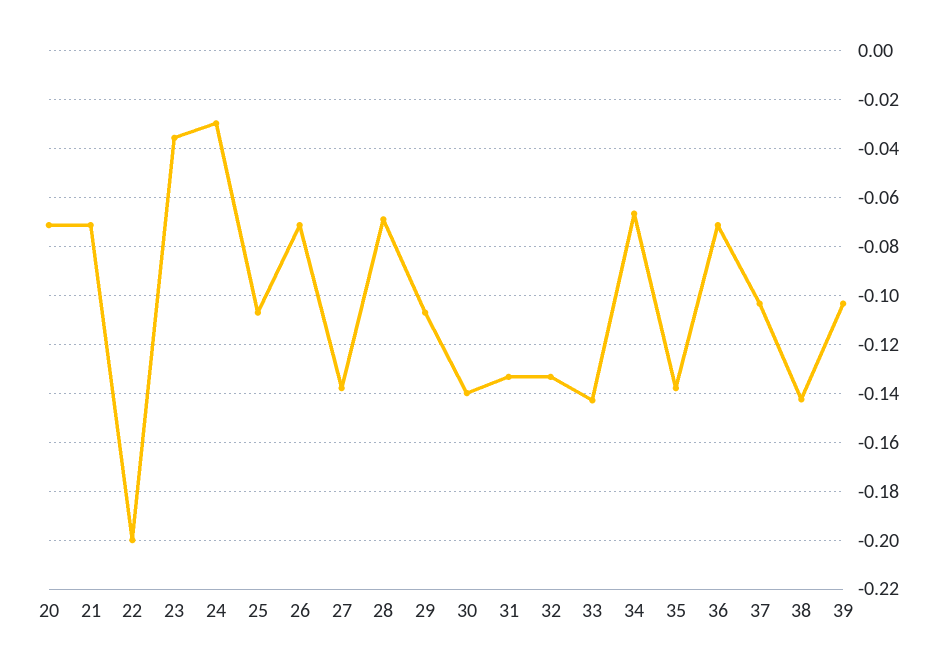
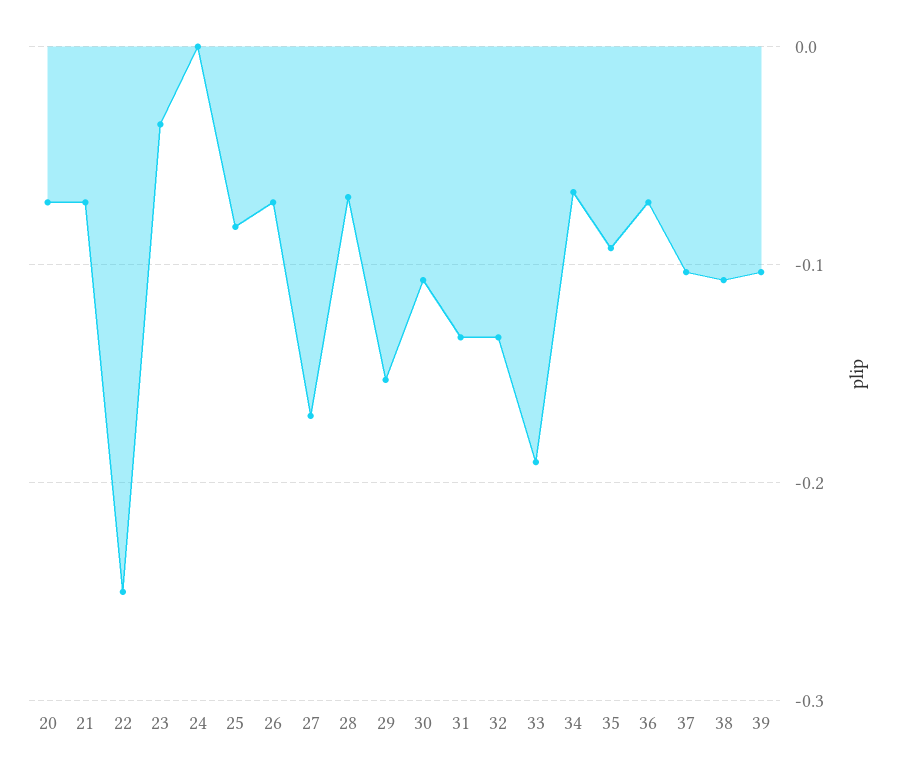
  {
    "20": -0.0725,
    "21": -0.0725,
-   "22": -0.2,
+   "22": -0.25,
    "23": -0.035,
-   "24": -0.03,
+   "24": 0,
-   "25": -0.1075,
+   "25": -0.08,
    "26": -0.0725,
-   "27": -0.1375,
+   "27": -0.17,
    "28": -0.07,
-   "29": -0.1075,
+   "29": -0.15,
-   "30": -0.14,
+   "30": -0.11,
    "31": -0.1325,
    "32": -0.1325,
-   "33": -0.1425,
+   "33": -0.19,
    "34": -0.0675,
-   "35": -0.1375,
+   "35": -0.09,
    "36": -0.0725,
    "37": -0.1025,
-   "38": -0.1425,
+   "38": -0.11,
    "39": -0.1025
  }

